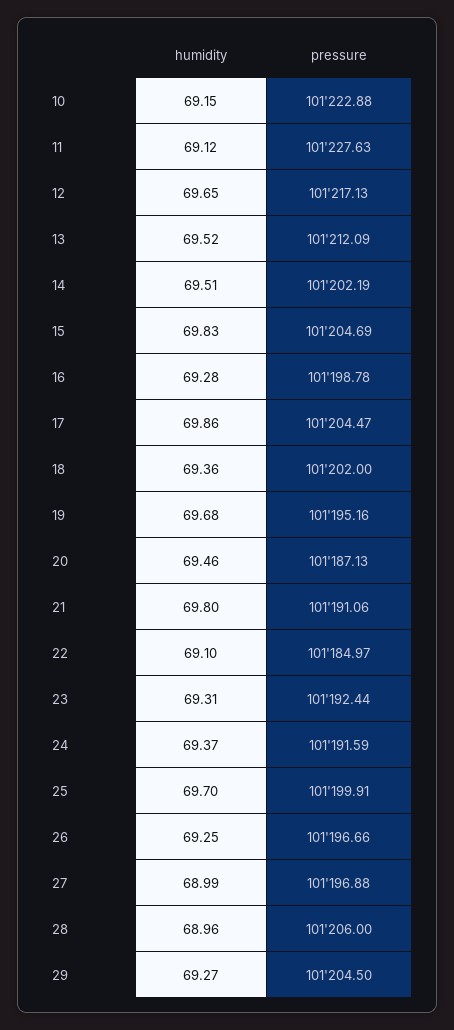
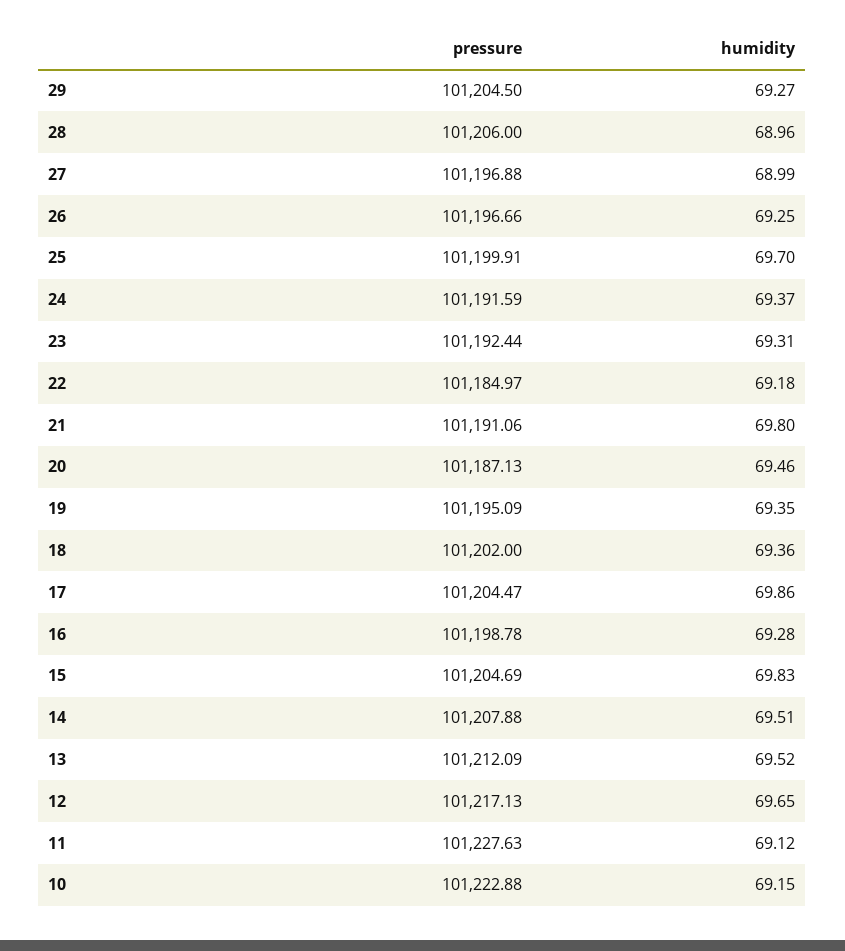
  {
    "humidity": {
      "10": 69.15,
      "11": 69.12,
      "12": 69.65,
      "13": 69.52,
      "14": 69.51,
      "15": 69.83,
      "16": 69.28,
      "17": 69.86,
      "18": 69.36,
-     "19": 69.68,
+     "19": 69.35,
      "20": 69.46,
      "21": 69.8,
-     "22": 69.1,
+     "22": 69.18,
      "23": 69.31,
      "24": 69.37,
      "25": 69.7,
      "26": 69.25,
      "27": 68.99,
      "28": 68.96,
      "29": 69.27
    },
    "pressure": {
      "10": 101222.88,
      "11": 101227.63,
      "12": 101217.13,
      "13": 101212.09,
-     "14": 101202.19,
+     "14": 101207.88,
      "15": 101204.69,
      "16": 101198.78,
      "17": 101204.47,
      "18": 101202,
-     "19": 101195.16,
+     "19": 101195.09,
      "20": 101187.13,
      "21": 101191.06,
      "22": 101184.97,
      "23": 101192.44,
      "24": 101191.59,
      "25": 101199.91,
      "26": 101196.66,
      "27": 101196.88,
      "28": 101206,
      "29": 101204.5
    }
  }

